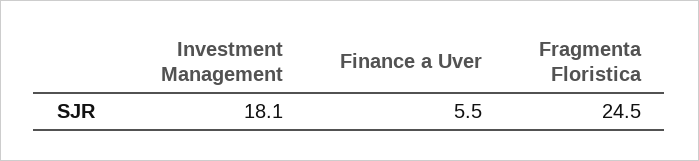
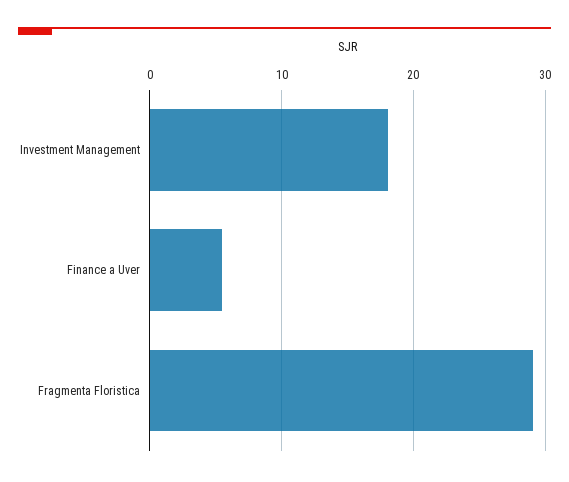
  {
    "Investment Management": 18.1,
    "Finance a Uver": 5.5,
-   "Fragmenta Floristica": 24.5
+   "Fragmenta Floristica": 29
  }

